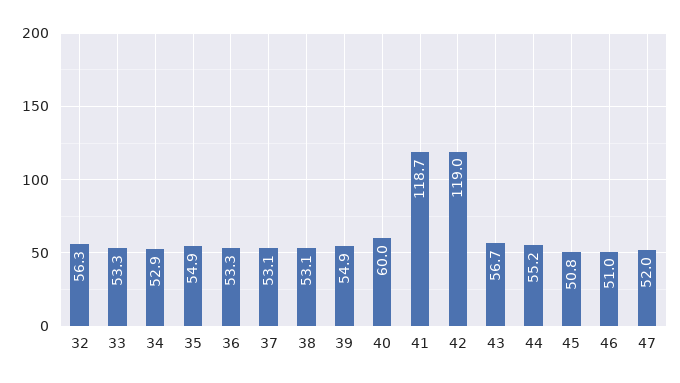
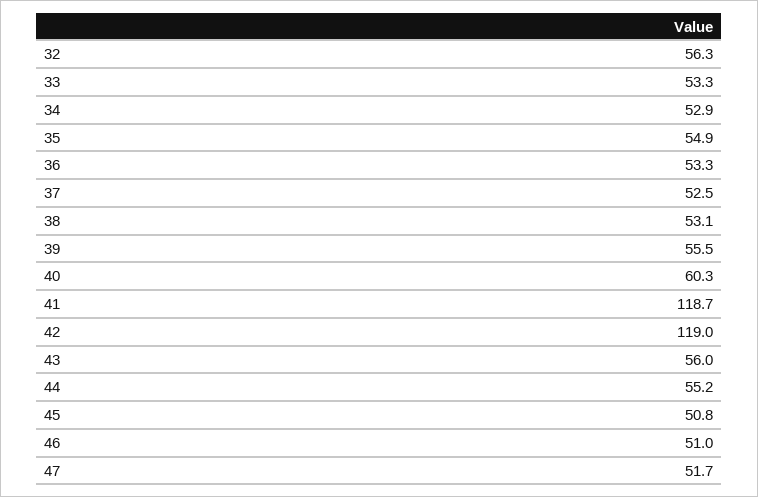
  {
    "32": 56.3,
    "33": 53.3,
    "34": 52.9,
    "35": 54.9,
    "36": 53.3,
-   "37": 53.1,
+   "37": 52.5,
    "38": 53.1,
-   "39": 54.9,
+   "39": 55.5,
-   "40": 60,
+   "40": 60.3,
    "41": 118.7,
    "42": 119,
-   "43": 56.7,
+   "43": 56,
    "44": 55.2,
    "45": 50.8,
    "46": 51,
-   "47": 52
+   "47": 51.7
  }

